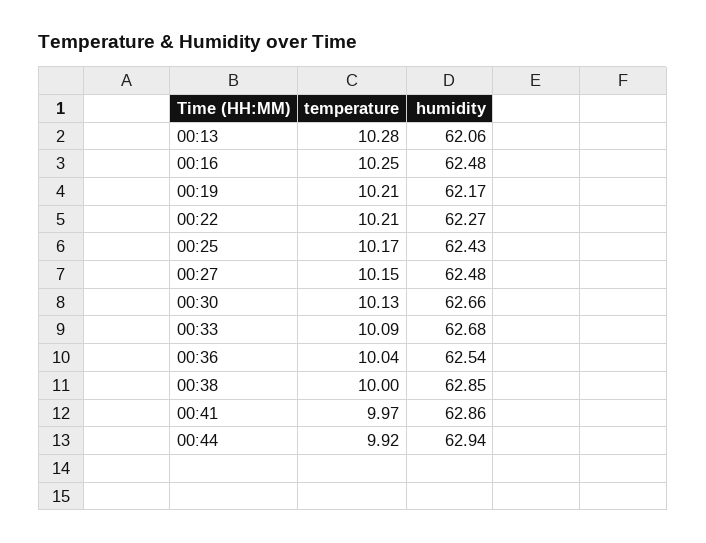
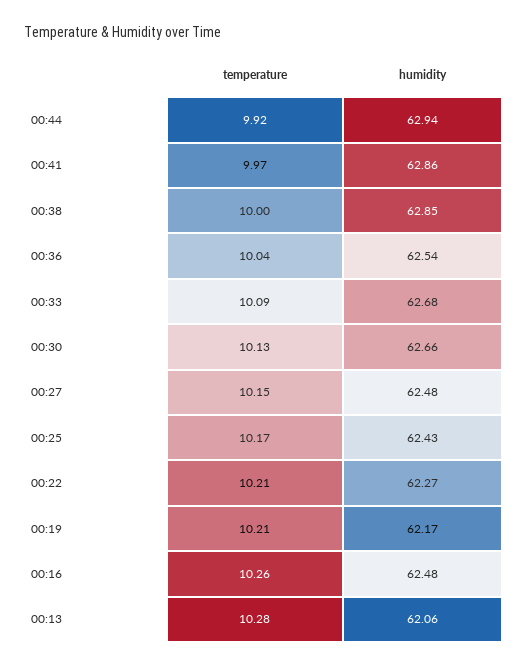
  {
    "temperature": {
      "00:13": 10.28,
-     "00:16": 10.25,
+     "00:16": 10.26,
      "00:19": 10.21,
      "00:22": 10.21,
      "00:25": 10.17,
      "00:27": 10.15,
      "00:30": 10.13,
      "00:33": 10.09,
      "00:36": 10.04,
      "00:38": 10,
      "00:41": 9.97,
      "00:44": 9.92
    },
    "humidity": {
      "00:13": 62.06,
      "00:16": 62.48,
      "00:19": 62.17,
      "00:22": 62.27,
      "00:25": 62.43,
      "00:27": 62.48,
      "00:30": 62.66,
      "00:33": 62.68,
      "00:36": 62.54,
      "00:38": 62.85,
      "00:41": 62.86,
      "00:44": 62.94
    }
  }

